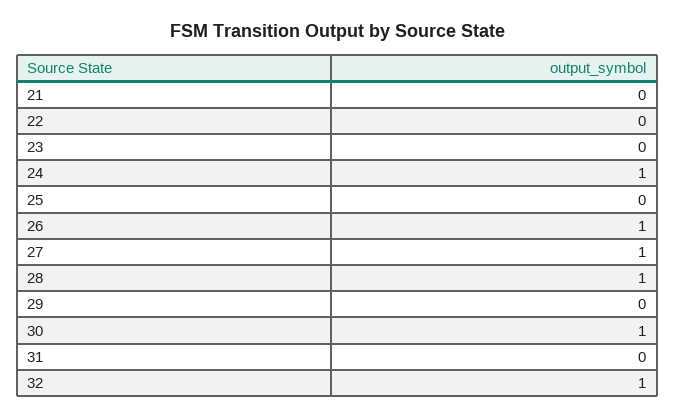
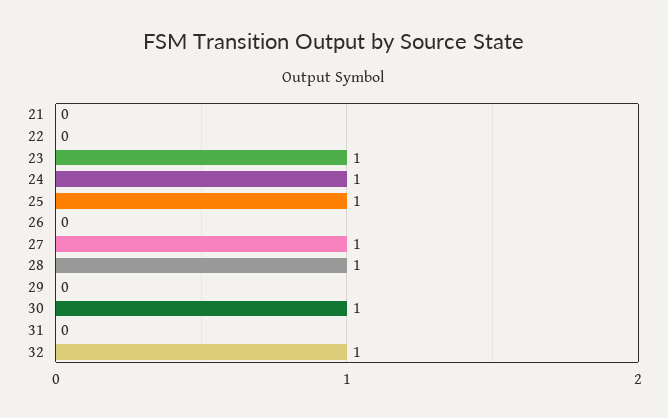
  {
    "21": 0,
    "22": 0,
-   "23": 0,
+   "23": 1,
    "24": 1,
-   "25": 0,
+   "25": 1,
-   "26": 1,
+   "26": 0,
    "27": 1,
    "28": 1,
    "29": 0,
    "30": 1,
    "31": 0,
    "32": 1
  }

